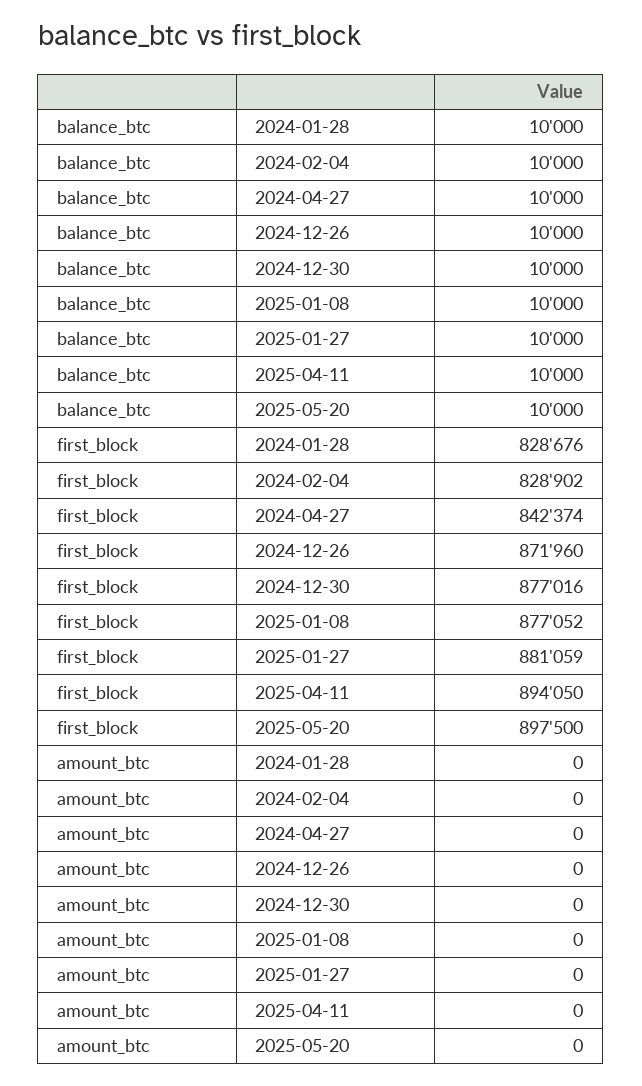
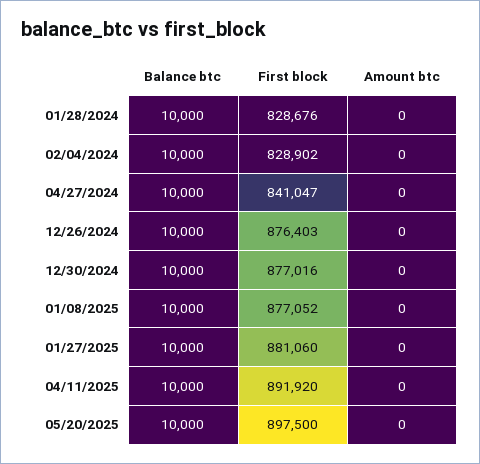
  {
    "balance_btc": {
      "2024-01-28": 10000,
      "2024-02-04": 10000,
      "2024-04-27": 10000,
      "2024-12-26": 10000,
      "2024-12-30": 10000,
      "2025-01-08": 10000,
      "2025-01-27": 10000,
      "2025-04-11": 10000,
      "2025-05-20": 10000
    },
    "first_block": {
      "2024-01-28": 828676,
      "2024-02-04": 828902,
-     "2024-04-27": 842374,
+     "2024-04-27": 841047,
-     "2024-12-26": 871960,
+     "2024-12-26": 876403,
      "2024-12-30": 877016,
      "2025-01-08": 877052,
-     "2025-01-27": 881059,
+     "2025-01-27": 881060,
-     "2025-04-11": 894050,
+     "2025-04-11": 891920,
      "2025-05-20": 897500
    },
    "amount_btc": {
      "2024-01-28": 0,
      "2024-02-04": 0,
      "2024-04-27": 0,
      "2024-12-26": 0,
      "2024-12-30": 0,
      "2025-01-08": 0,
      "2025-01-27": 0,
      "2025-04-11": 0,
      "2025-05-20": 0
    }
  }

